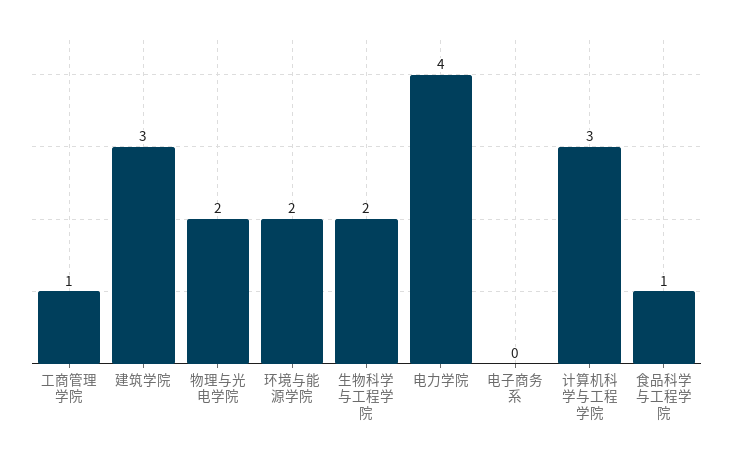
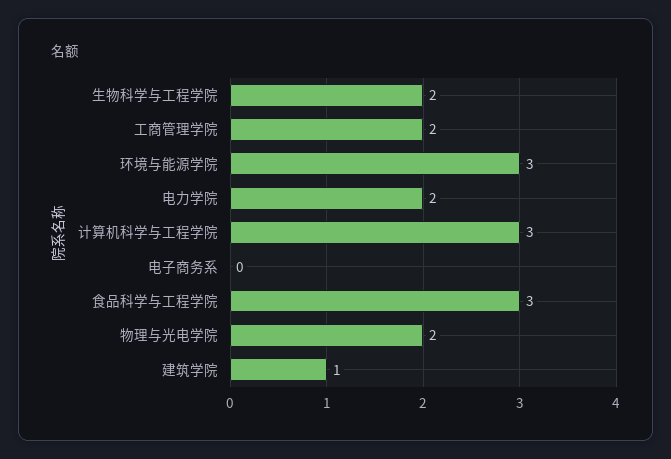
  {
-   "工商管理学院": 1,
+   "工商管理学院": 2,
-   "建筑学院": 3,
+   "建筑学院": 1,
    "物理与光电学院": 2,
-   "环境与能源学院": 2,
+   "环境与能源学院": 3,
    "生物科学与工程学院": 2,
-   "电力学院": 4,
+   "电力学院": 2,
    "电子商务系": 0,
    "计算机科学与工程学院": 3,
-   "食品科学与工程学院": 1
+   "食品科学与工程学院": 3
  }

